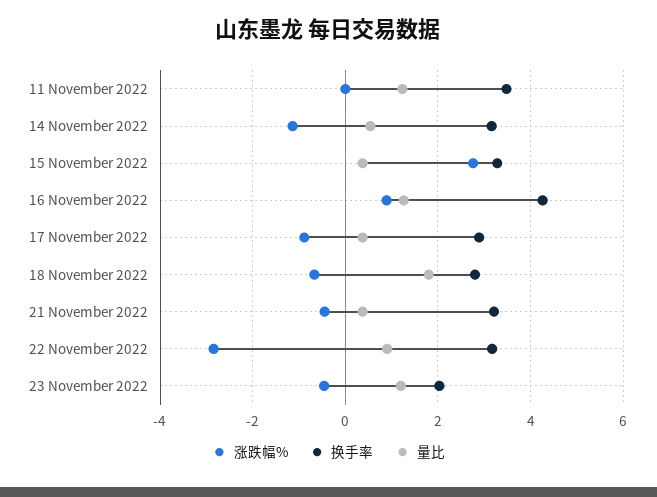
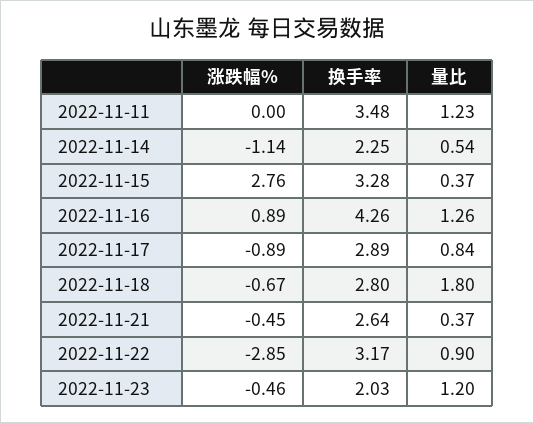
  {
    "涨跌幅%": {
      "11 November 2022": 0,
      "14 November 2022": -1.14,
      "15 November 2022": 2.76,
      "16 November 2022": 0.89,
      "17 November 2022": -0.89,
      "18 November 2022": -0.67,
      "21 November 2022": -0.45,
      "22 November 2022": -2.85,
      "23 November 2022": -0.46
    },
    "换手率": {
      "11 November 2022": 3.48,
-     "14 November 2022": 3.2,
+     "14 November 2022": 2.25,
      "15 November 2022": 3.28,
      "16 November 2022": 4.26,
      "17 November 2022": 2.89,
      "18 November 2022": 2.8,
-     "21 November 2022": 3.2,
+     "21 November 2022": 2.64,
      "22 November 2022": 3.17,
      "23 November 2022": 2.03
    },
    "量比": {
      "11 November 2022": 1.23,
      "14 November 2022": 0.54,
      "15 November 2022": 0.37,
      "16 November 2022": 1.26,
-     "17 November 2022": 0.4,
+     "17 November 2022": 0.84,
      "18 November 2022": 1.8,
      "21 November 2022": 0.37,
      "22 November 2022": 0.9,
      "23 November 2022": 1.2
    }
  }

